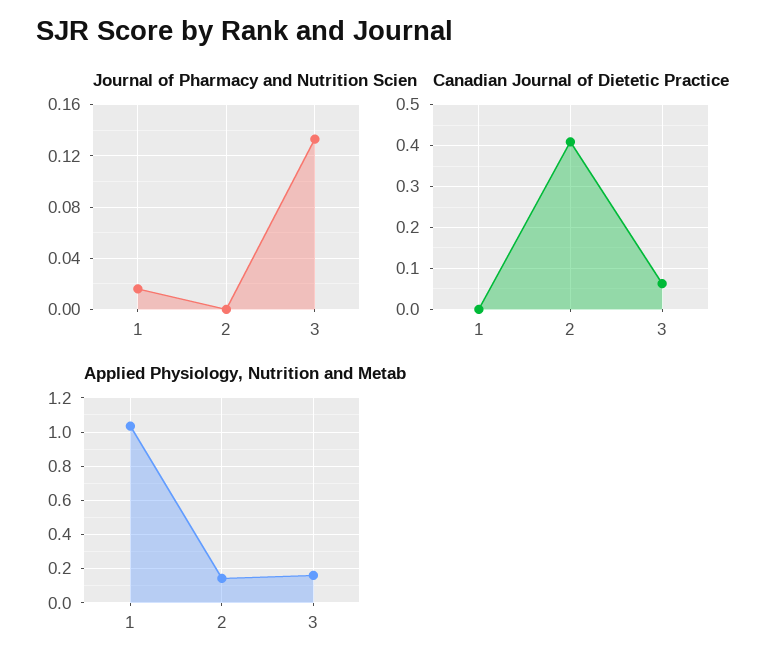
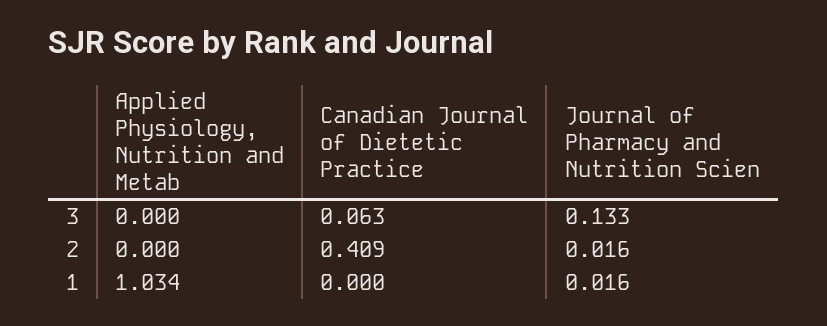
  {
    "Journal of Pharmacy and Nutrition Scien": {
      "1": 0.016,
-     "2": 0,
+     "2": 0.016,
      "3": 0.133
    },
    "Canadian Journal of Dietetic Practice": {
      "1": 0,
      "2": 0.409,
      "3": 0.063
    },
    "Applied Physiology, Nutrition and Metab": {
      "1": 1.034,
-     "2": 0.15,
+     "2": 0,
-     "3": 0.15
+     "3": 0
    }
  }

